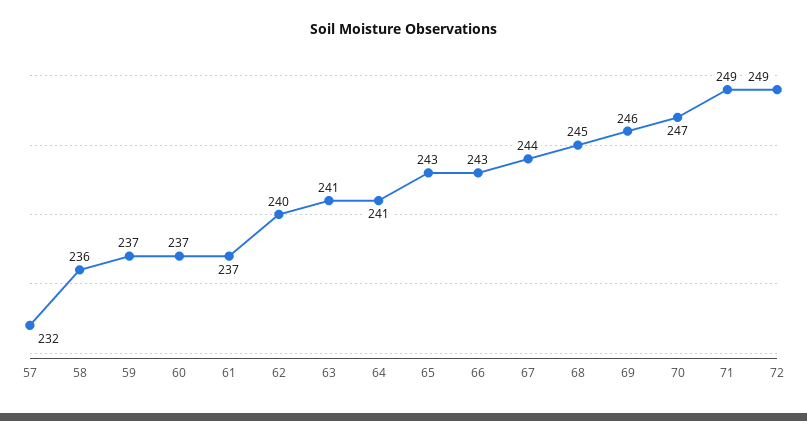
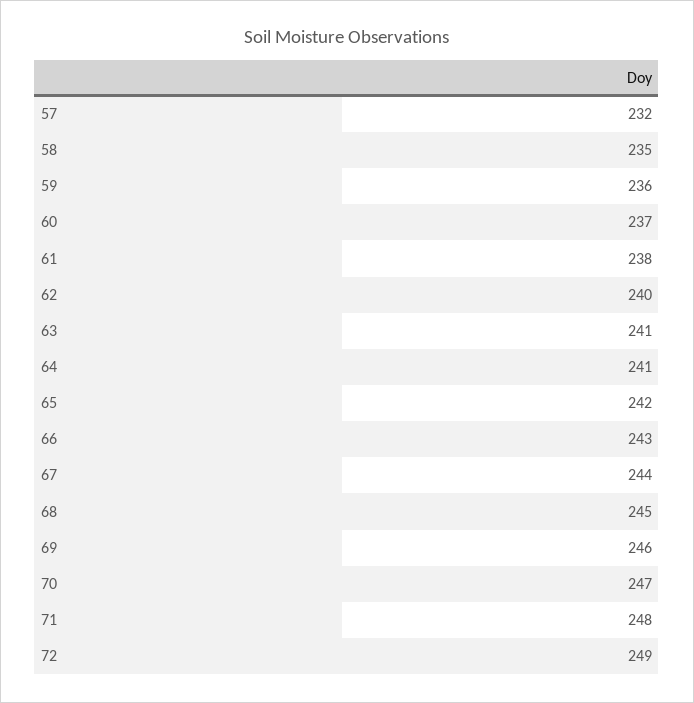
  {
    "57": 232,
-   "58": 236,
+   "58": 235,
-   "59": 237,
+   "59": 236,
    "60": 237,
-   "61": 237,
+   "61": 238,
    "62": 240,
    "63": 241,
    "64": 241,
-   "65": 243,
+   "65": 242,
    "66": 243,
    "67": 244,
    "68": 245,
    "69": 246,
    "70": 247,
-   "71": 249,
+   "71": 248,
    "72": 249
  }

